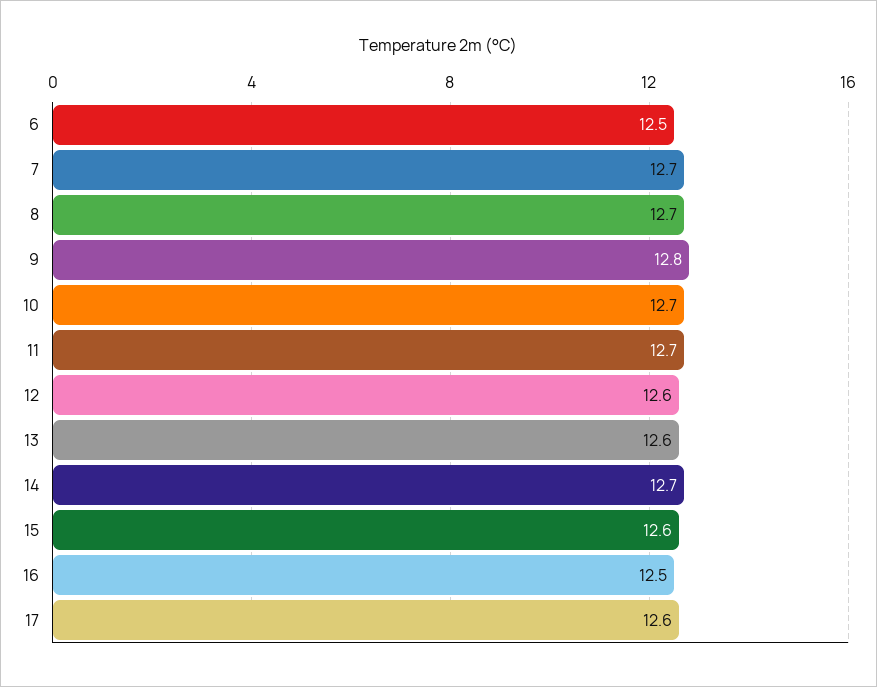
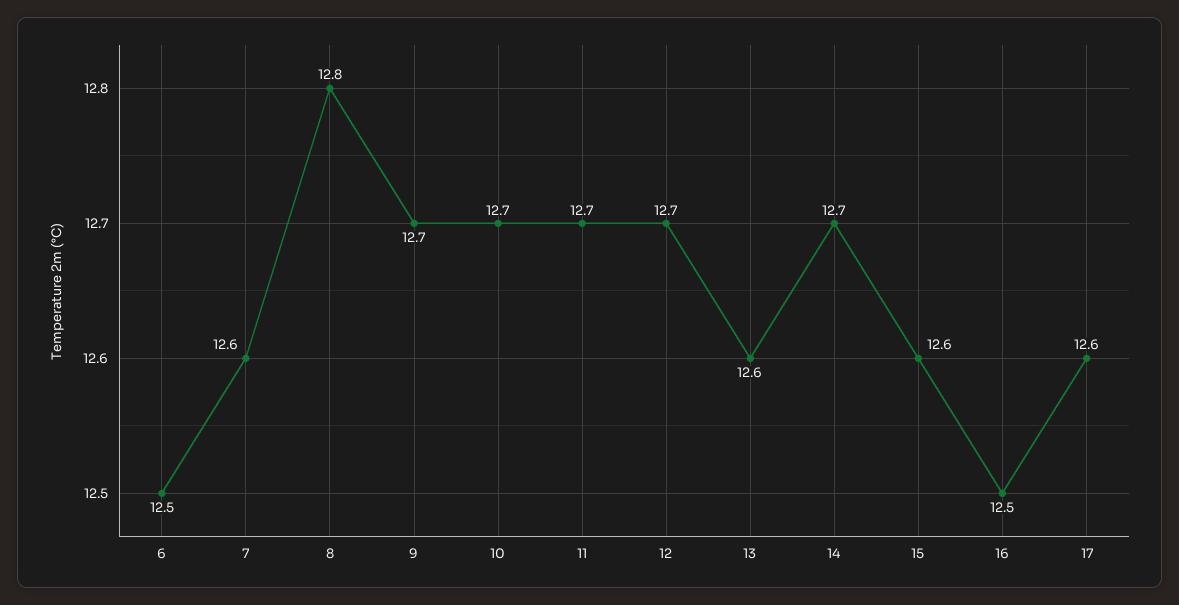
  {
    "6": 12.5,
-   "7": 12.7,
+   "7": 12.6,
-   "8": 12.7,
+   "8": 12.8,
-   "9": 12.8,
+   "9": 12.7,
    "10": 12.7,
    "11": 12.7,
-   "12": 12.6,
+   "12": 12.7,
    "13": 12.6,
    "14": 12.7,
    "15": 12.6,
    "16": 12.5,
    "17": 12.6
  }

